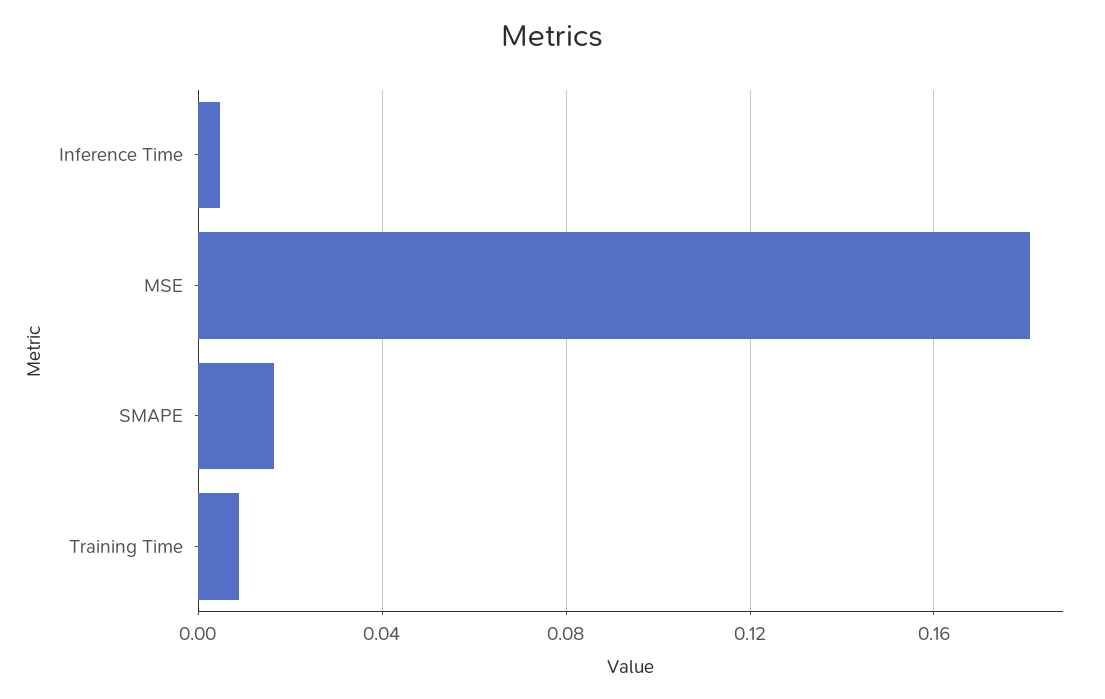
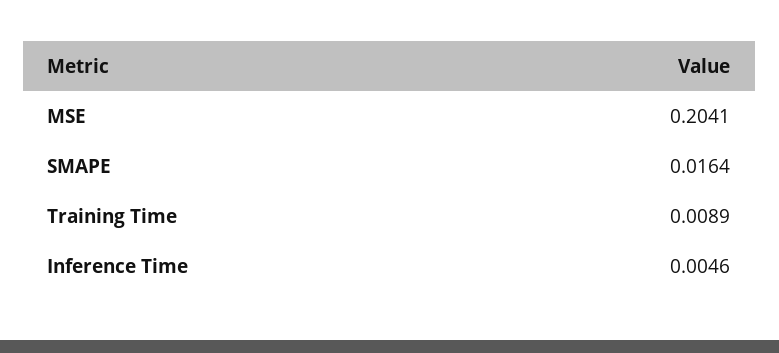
  {
    "Inference Time": 0.0046,
-   "MSE": 0.18,
+   "MSE": 0.2041,
    "SMAPE": 0.0164,
    "Training Time": 0.0089
  }

